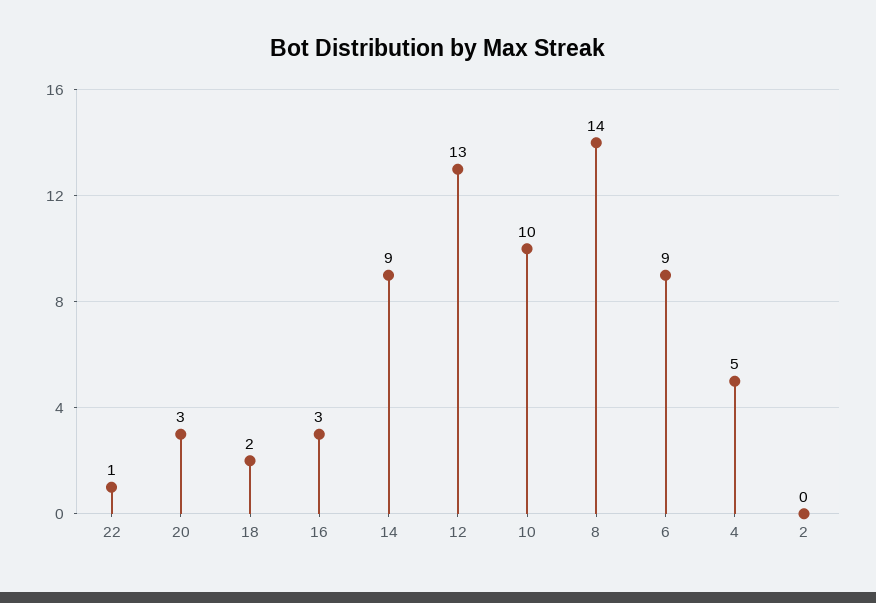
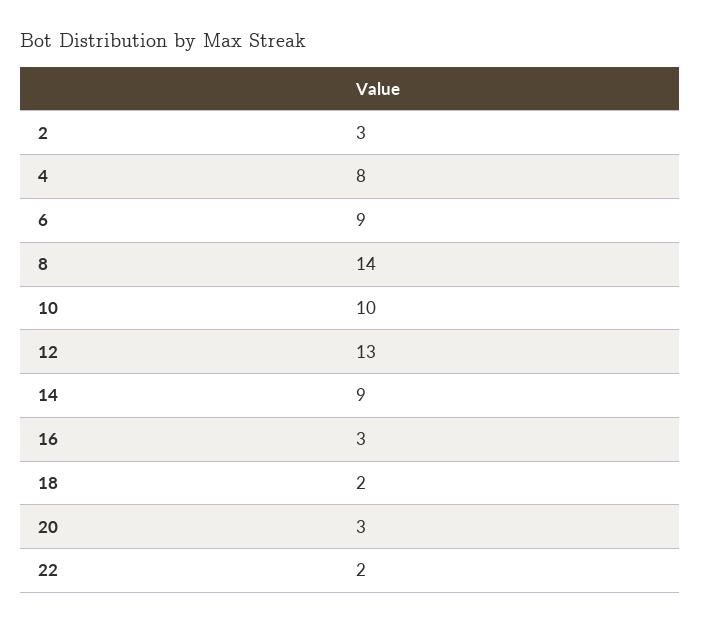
  {
-   "22": 1,
+   "22": 2,
    "20": 3,
    "18": 2,
    "16": 3,
    "14": 9,
    "12": 13,
    "10": 10,
    "8": 14,
    "6": 9,
-   "4": 5,
+   "4": 8,
-   "2": 0
+   "2": 3
  }

